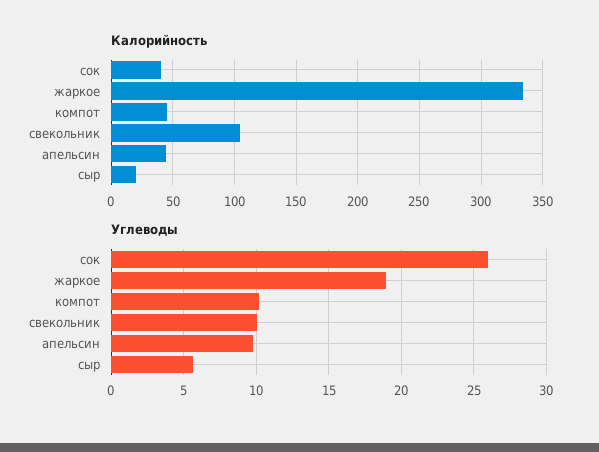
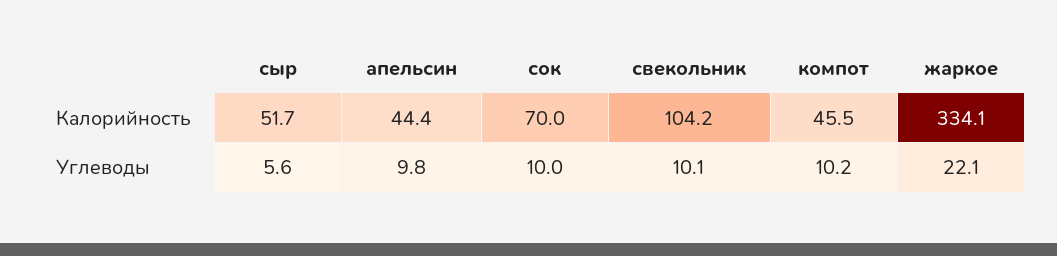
  {
    "Калорийность": {
-     "сок": 40,
+     "сок": 70,
      "жаркое": 334.1,
      "компот": 45.5,
      "свекольник": 104.2,
      "апельсин": 44.4,
-     "сыр": 20
+     "сыр": 51.7
    },
    "Углеводы": {
-     "сок": 26,
+     "сок": 10,
-     "жаркое": 19,
+     "жаркое": 22.1,
      "компот": 10.2,
      "свекольник": 10.1,
      "апельсин": 9.8,
      "сыр": 5.6
    }
  }

